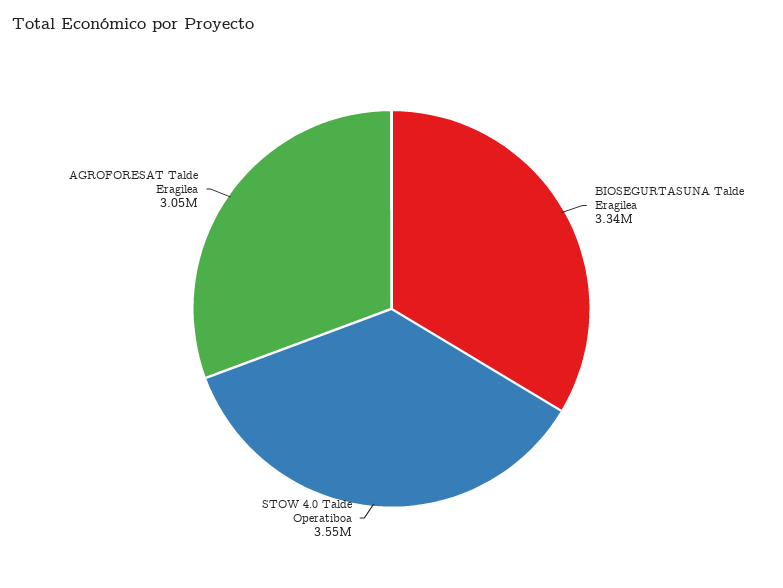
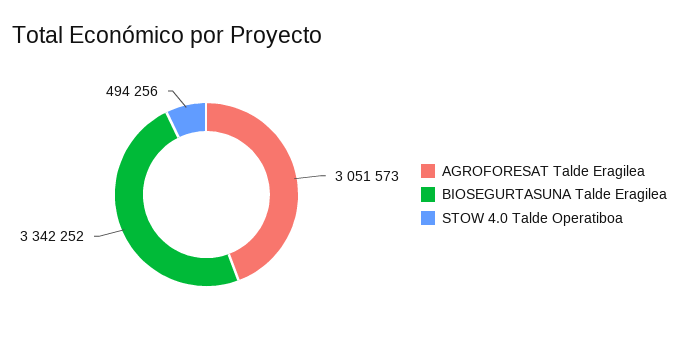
  {
    "BIOSEGURTASUNA Talde Eragilea": 3342252,
-   "STOW 4.0 Talde Operatiboa": 3550000,
+   "STOW 4.0 Talde Operatiboa": 494256,
    "AGROFORESAT Talde Eragilea": 3051573
  }

